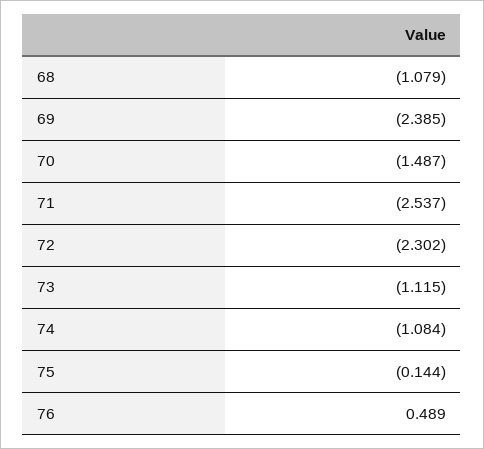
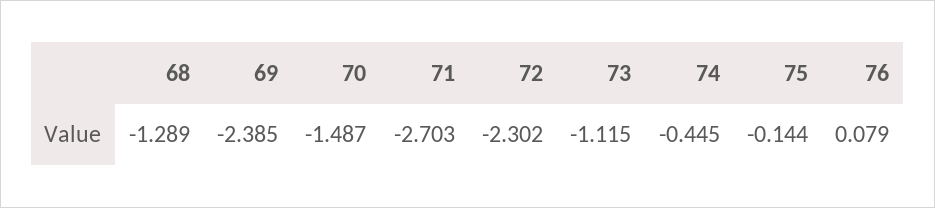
  {
-   "68": -1.079,
+   "68": -1.289,
    "69": -2.385,
    "70": -1.487,
-   "71": -2.537,
+   "71": -2.703,
    "72": -2.302,
    "73": -1.115,
-   "74": -1.084,
+   "74": -0.445,
    "75": -0.144,
-   "76": 0.489
+   "76": 0.079
  }

